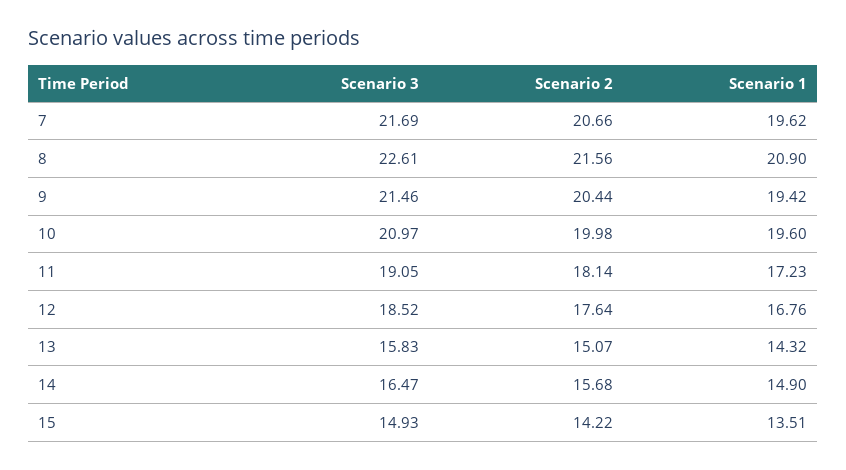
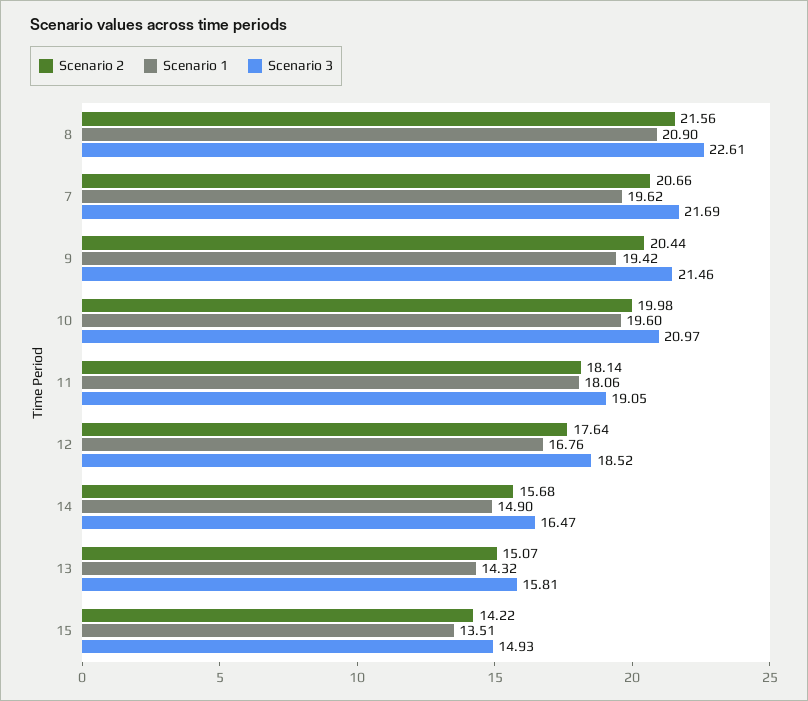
  {
    "Scenario 3": {
      "7": 21.69,
      "8": 22.61,
      "9": 21.46,
      "10": 20.97,
      "11": 19.05,
      "12": 18.52,
-     "13": 15.83,
+     "13": 15.81,
      "14": 16.47,
      "15": 14.93
    },
    "Scenario 2": {
      "7": 20.66,
      "8": 21.56,
      "9": 20.44,
      "10": 19.98,
      "11": 18.14,
      "12": 17.64,
      "13": 15.07,
      "14": 15.68,
      "15": 14.22
    },
    "Scenario 1": {
      "7": 19.62,
      "8": 20.9,
      "9": 19.42,
      "10": 19.6,
-     "11": 17.23,
+     "11": 18.06,
      "12": 16.76,
      "13": 14.32,
      "14": 14.9,
      "15": 13.51
    }
  }

